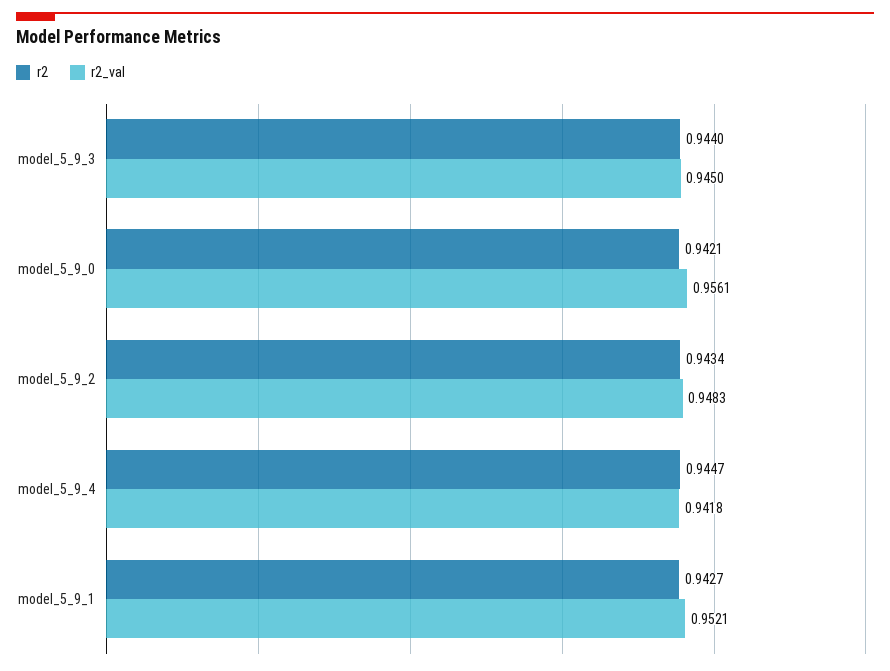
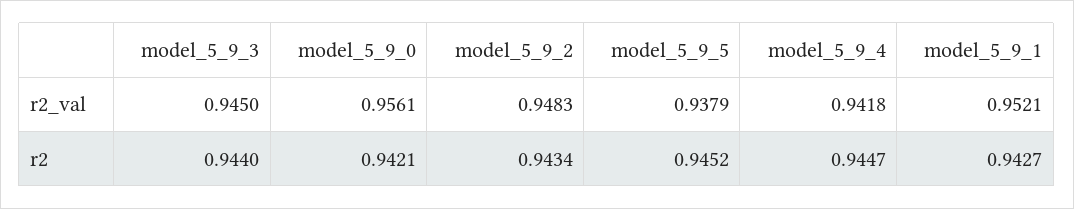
  {
    "r2": {
      "model_5_9_3": 0.944,
      "model_5_9_0": 0.9421,
      "model_5_9_2": 0.9434,
      "model_5_9_4": 0.9447,
-     "model_5_9_1": 0.9427
+     "model_5_9_1": 0.9427,
+     "model_5_9_5": 0.9452
    },
    "r2_val": {
      "model_5_9_3": 0.945,
      "model_5_9_0": 0.9561,
      "model_5_9_2": 0.9483,
      "model_5_9_4": 0.9418,
-     "model_5_9_1": 0.9521
+     "model_5_9_1": 0.9521,
+     "model_5_9_5": 0.9379
    }
  }

